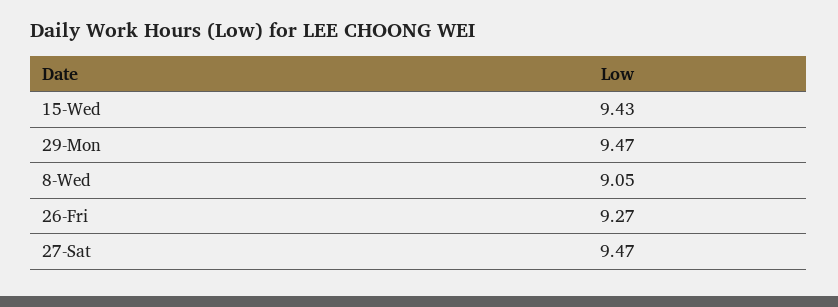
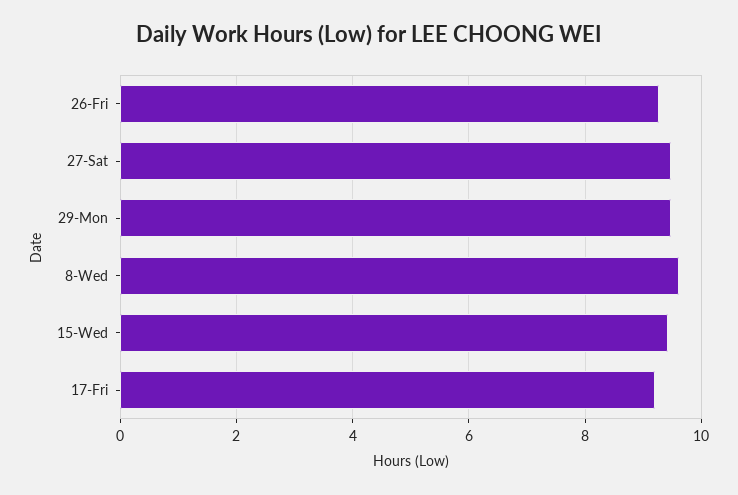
  {
    "15-Wed": 9.43,
    "29-Mon": 9.47,
-   "8-Wed": 9.05,
+   "8-Wed": 9.6,
    "26-Fri": 9.27,
-   "27-Sat": 9.47
+   "27-Sat": 9.47,
+   "17-Fri": 9.2
  }

